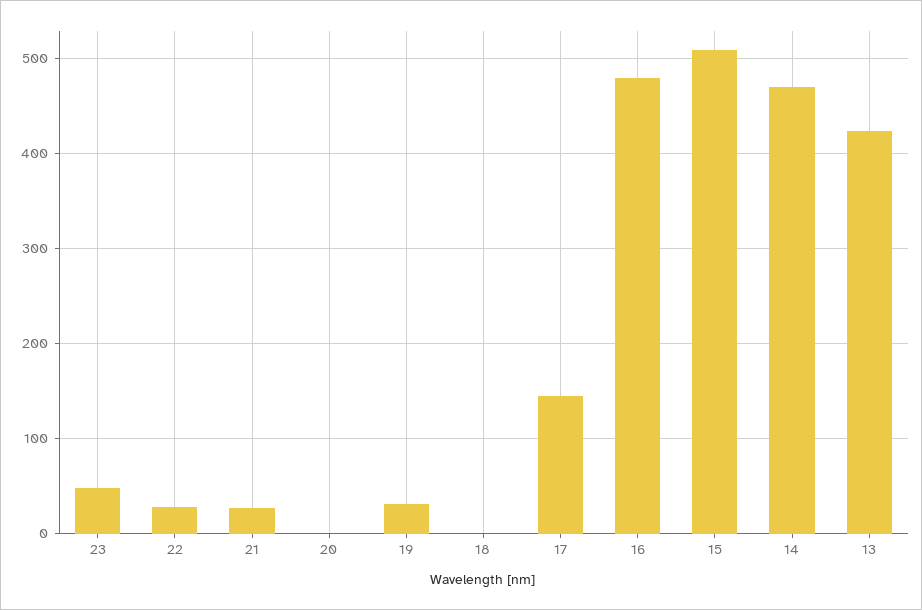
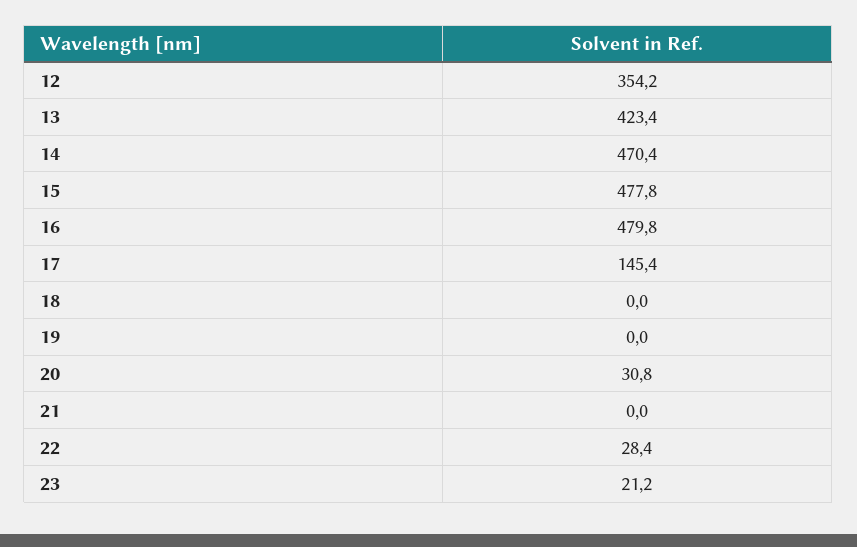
  {
-   "23": 50,
+   "23": 21.2,
    "22": 28.4,
-   "21": 30,
+   "21": 0,
-   "20": 0,
+   "20": 30.8,
-   "19": 30,
+   "19": 0,
    "18": 0,
    "17": 145.4,
    "16": 479.8,
-   "15": 510,
+   "15": 477.8,
    "14": 470.4,
-   "13": 423.4
+   "13": 423.4,
+   "12": 354.2
  }

